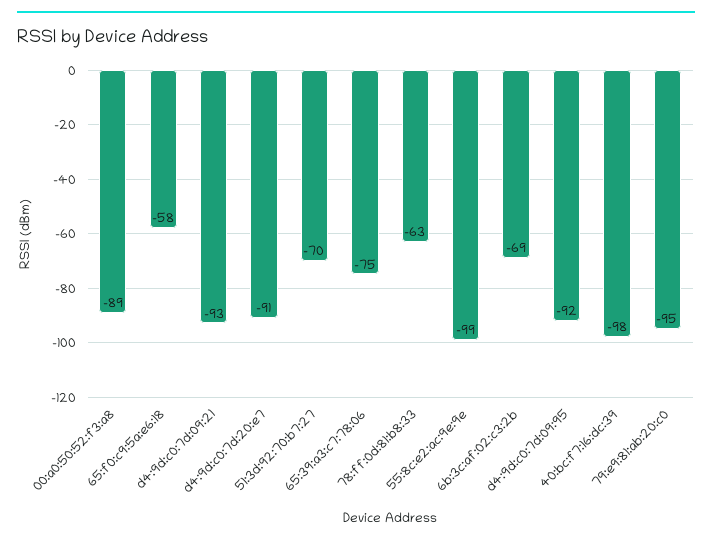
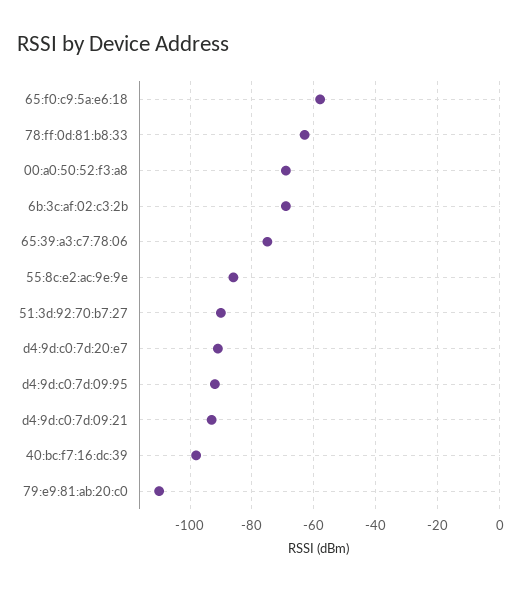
  {
-   "00:a0:50:52:f3:a8": -89,
+   "00:a0:50:52:f3:a8": -70,
    "65:f0:c9:5a:e6:18": -58,
    "d4:9d:c0:7d:09:21": -93,
    "d4:9d:c0:7d:20:e7": -91,
-   "51:3d:92:70:b7:27": -70,
+   "51:3d:92:70:b7:27": -90,
    "65:39:a3:c7:78:06": -75,
    "78:ff:0d:81:b8:33": -63,
-   "55:8c:e2:ac:9e:9e": -99,
+   "55:8c:e2:ac:9e:9e": -85,
    "6b:3c:af:02:c3:2b": -69,
    "d4:9d:c0:7d:09:95": -92,
    "40:bc:f7:16:dc:39": -98,
-   "79:e9:81:ab:20:c0": -95
+   "79:e9:81:ab:20:c0": -110
  }

